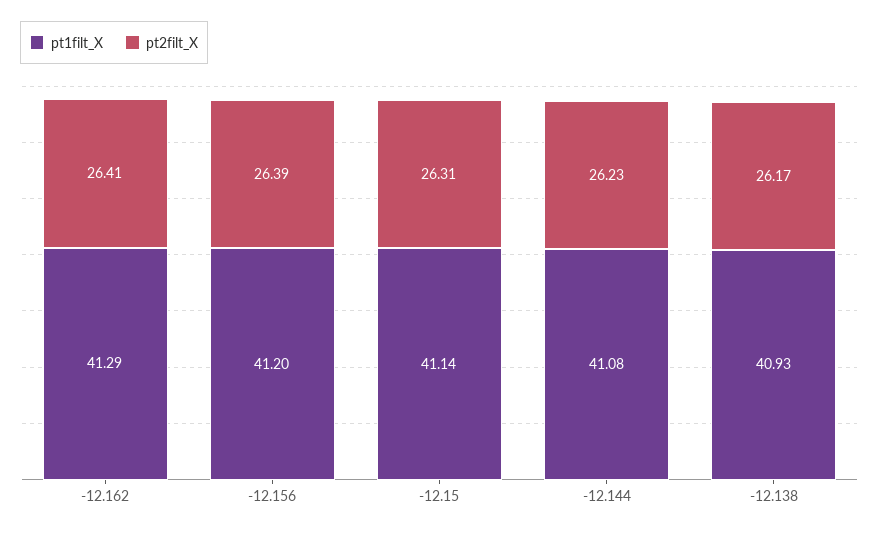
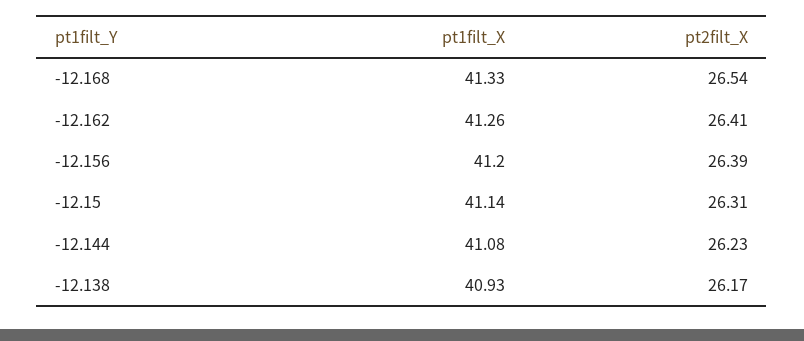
  {
    "pt1filt_X": {
-     "-12.162": 41.29,
+     "-12.162": 41.26,
      "-12.156": 41.2,
      "-12.15": 41.14,
      "-12.144": 41.08,
-     "-12.138": 40.93
+     "-12.138": 40.93,
+     "-12.168": 41.33
    },
    "pt2filt_X": {
      "-12.162": 26.41,
      "-12.156": 26.39,
      "-12.15": 26.31,
      "-12.144": 26.23,
-     "-12.138": 26.17
+     "-12.138": 26.17,
+     "-12.168": 26.54
    }
  }

